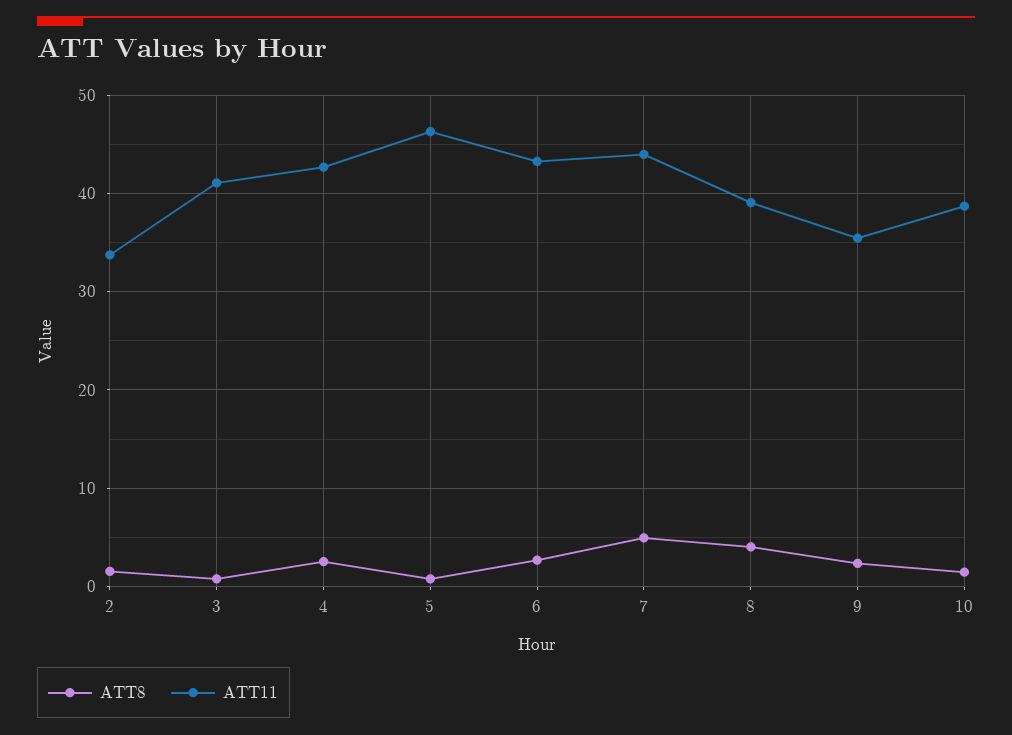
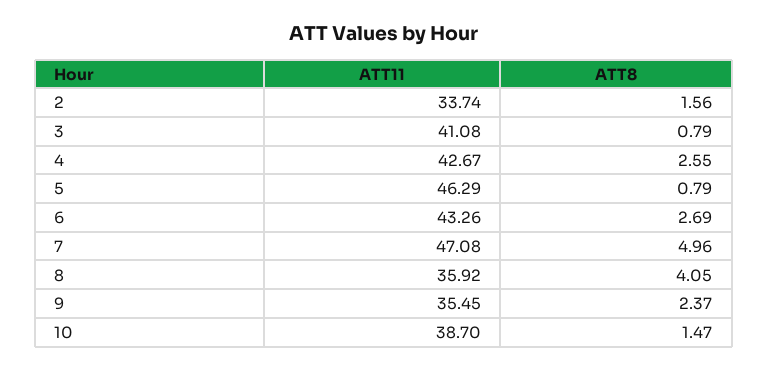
  {
    "ATT8": {
      "2": 1.56,
      "3": 0.79,
      "4": 2.55,
      "5": 0.79,
      "6": 2.69,
      "7": 4.96,
      "8": 4.05,
      "9": 2.37,
      "10": 1.47
    },
    "ATT11": {
      "2": 33.74,
      "3": 41.08,
      "4": 42.67,
      "5": 46.29,
      "6": 43.26,
-     "7": 44,
+     "7": 47.08,
-     "8": 39,
+     "8": 35.92,
      "9": 35.45,
      "10": 38.7
    }
  }

